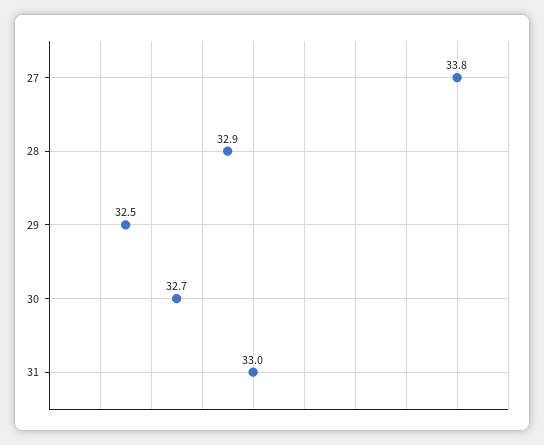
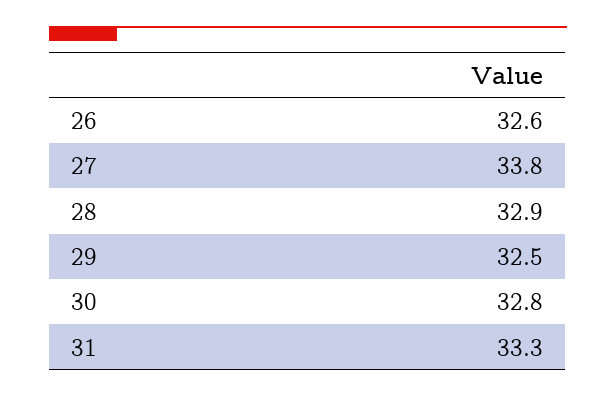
  {
    "27": 33.8,
    "28": 32.9,
    "29": 32.5,
-   "30": 32.7,
+   "30": 32.8,
-   "31": 33
+   "31": 33.3,
+   "26": 32.6
  }

